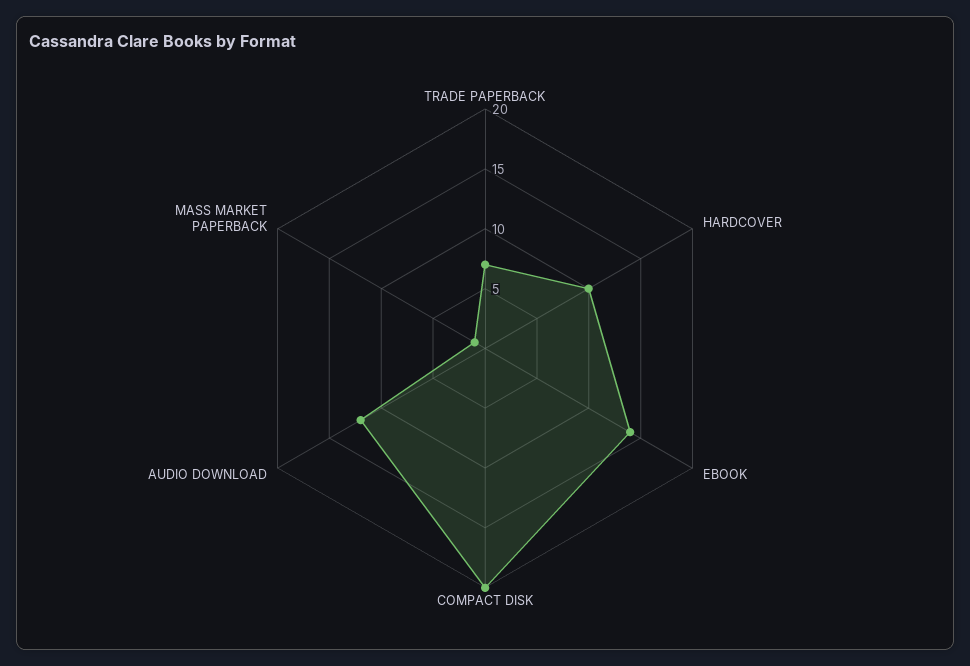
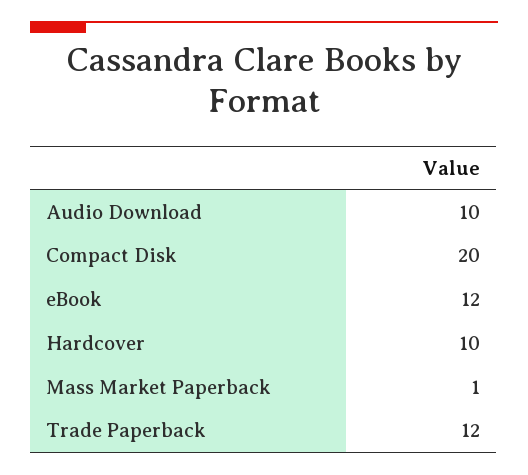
  {
-   "TRADE PAPERBACK": 7,
+   "TRADE PAPERBACK": 12,
    "HARDCOVER": 10,
-   "EBOOK": 14,
+   "EBOOK": 12,
    "COMPACT DISK": 20,
-   "AUDIO DOWNLOAD": 12,
+   "AUDIO DOWNLOAD": 10,
    "MASS MARKET PAPERBACK": 1
  }

